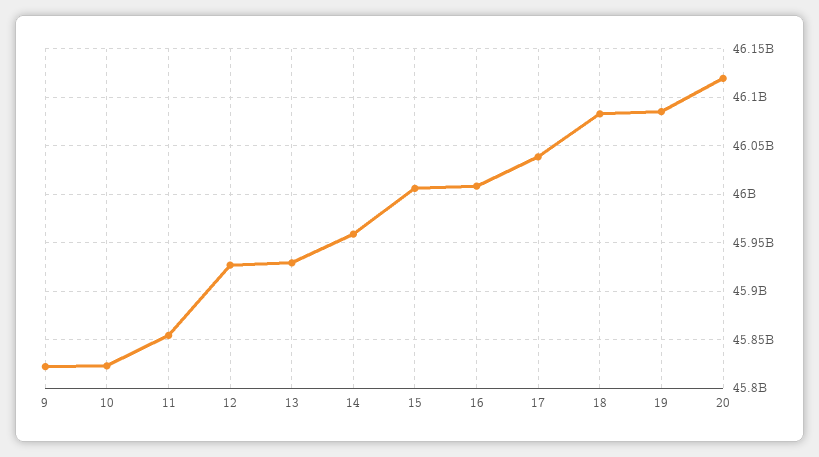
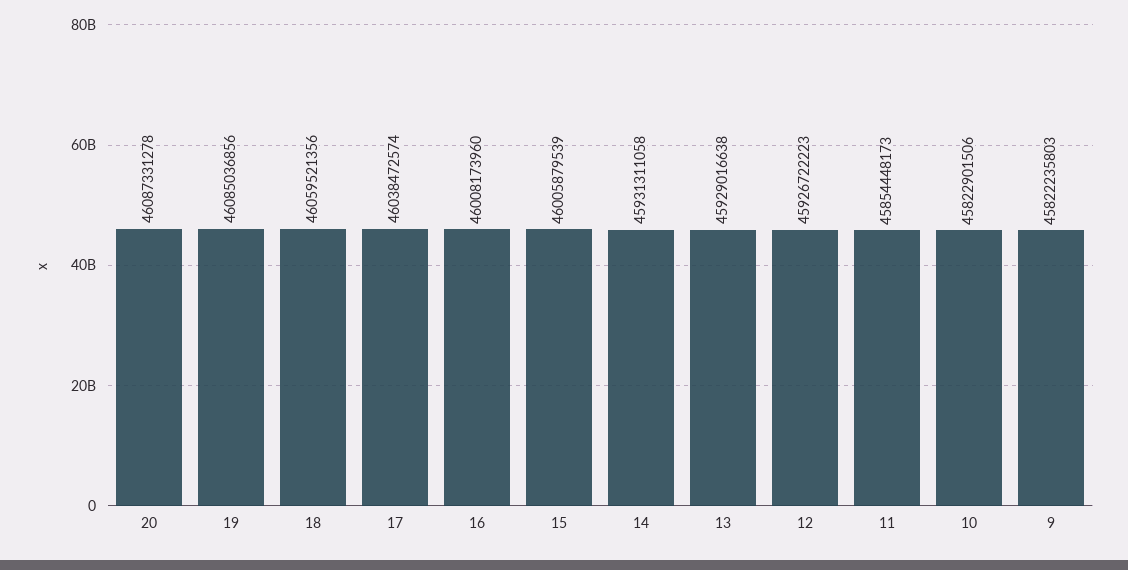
  {
    "9": 45822235803,
    "10": 45822901506,
    "11": 45854448173,
    "12": 45926722223,
    "13": 45929016638,
-   "14": 45960000000,
+   "14": 45931311058,
    "15": 46005879539,
    "16": 46008173960,
    "17": 46038472574,
-   "18": 46080000000,
+   "18": 46059521356,
    "19": 46085036856,
-   "20": 46120000000
+   "20": 46087331278
  }

